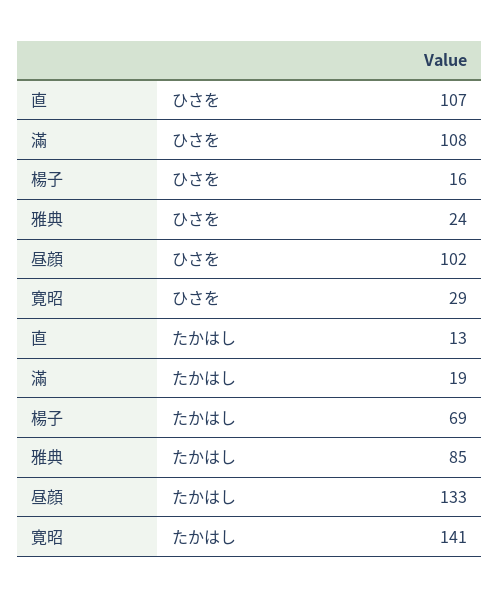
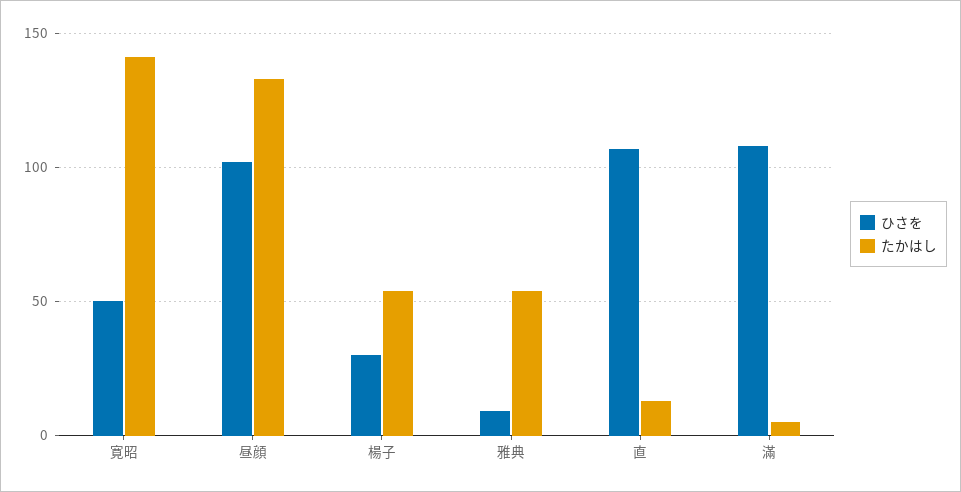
  {
    "ひさを": {
      "直": 107,
      "滿": 108,
-     "楊子": 16,
+     "楊子": 30,
-     "雅典": 24,
+     "雅典": 10,
      "昼顔": 102,
-     "寛昭": 29
+     "寛昭": 50
    },
    "たかはし": {
      "直": 13,
-     "滿": 19,
+     "滿": 5,
-     "楊子": 69,
+     "楊子": 55,
-     "雅典": 85,
+     "雅典": 55,
      "昼顔": 133,
      "寛昭": 141
    }
  }

